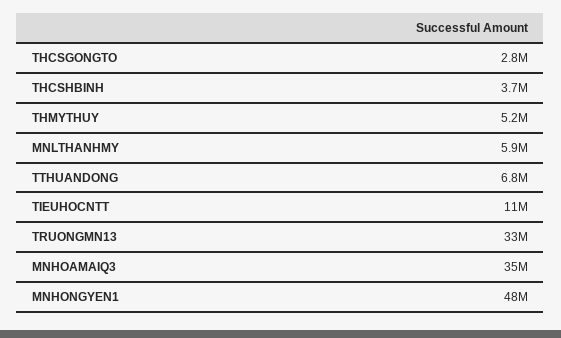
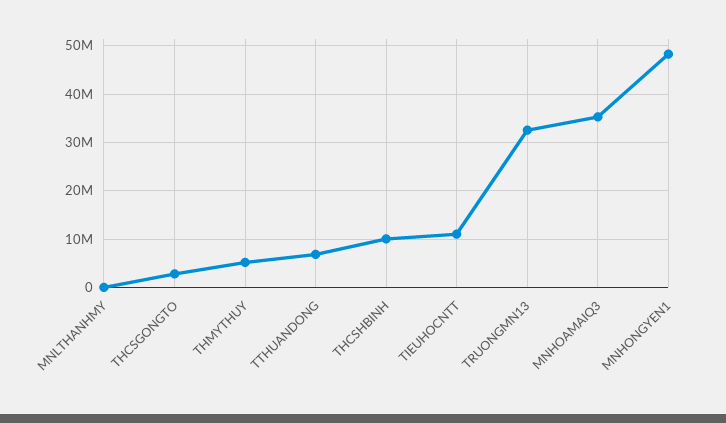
  {
    "THCSGONGTO": 2800000,
-   "THCSHBINH": 3700000,
+   "THCSHBINH": 10000000,
    "THMYTHUY": 5200000,
-   "MNLTHANHMY": 5900000,
+   "MNLTHANHMY": 0,
    "TTHUANDONG": 6800000,
    "TIEUHOCNTT": 11000000,
    "TRUONGMN13": 33000000,
    "MNHOAMAIQ3": 35000000,
    "MNHONGYEN1": 48000000
  }

